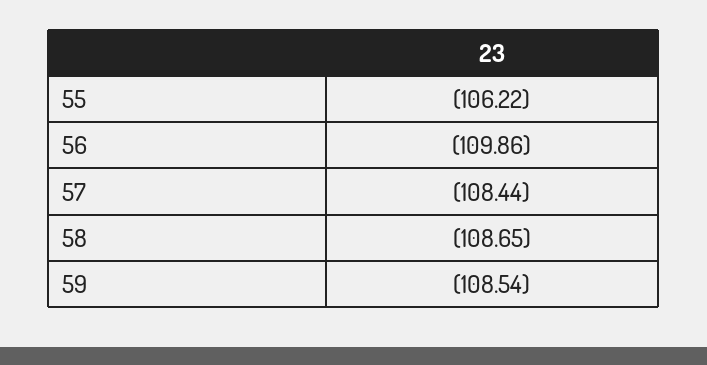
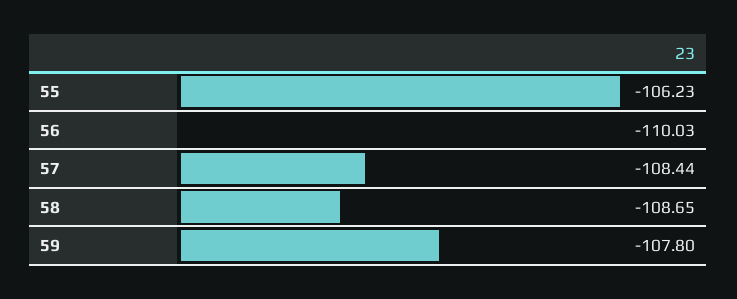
  {
-   "55": -106.22,
+   "55": -106.23,
-   "56": -109.86,
+   "56": -110.03,
    "57": -108.44,
    "58": -108.65,
-   "59": -108.54
+   "59": -107.8
  }

